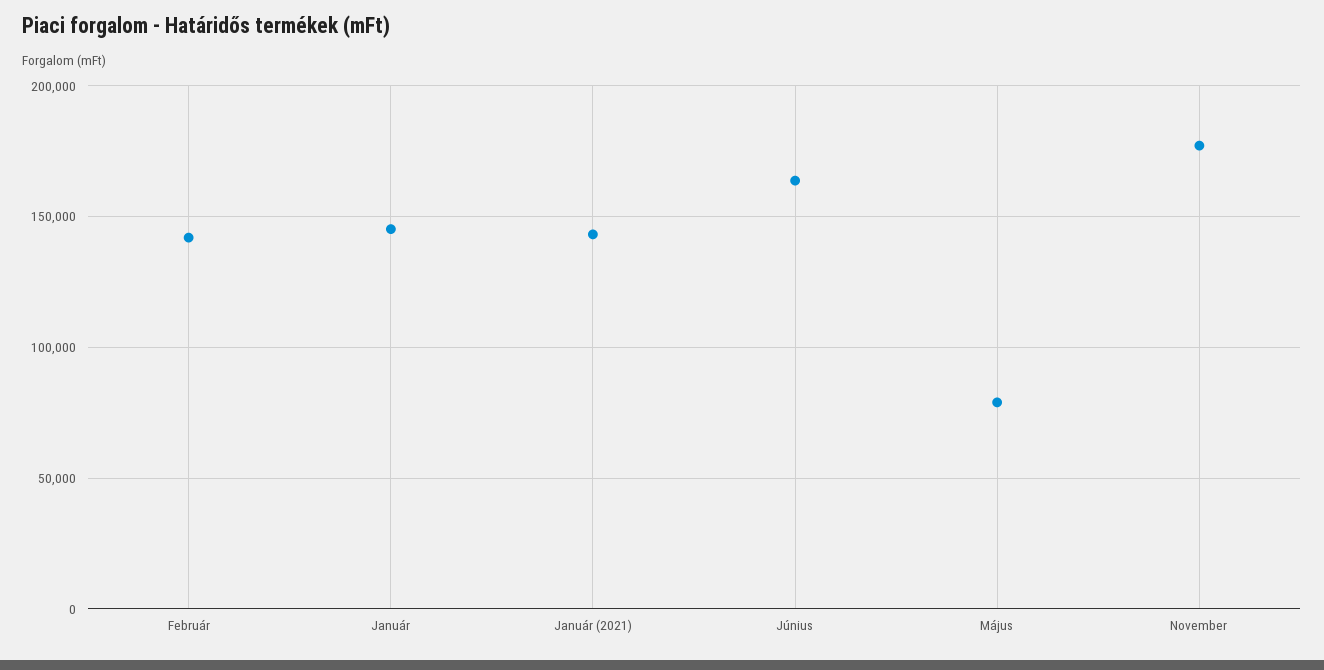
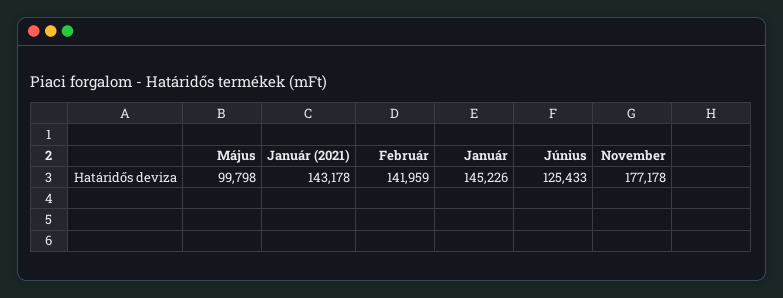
  {
    "Február": 141959,
    "Január": 145226,
    "Január (2021)": 143178,
-   "Június": 165000,
+   "Június": 125433,
-   "Május": 80000,
+   "Május": 99798,
    "November": 177178
  }

